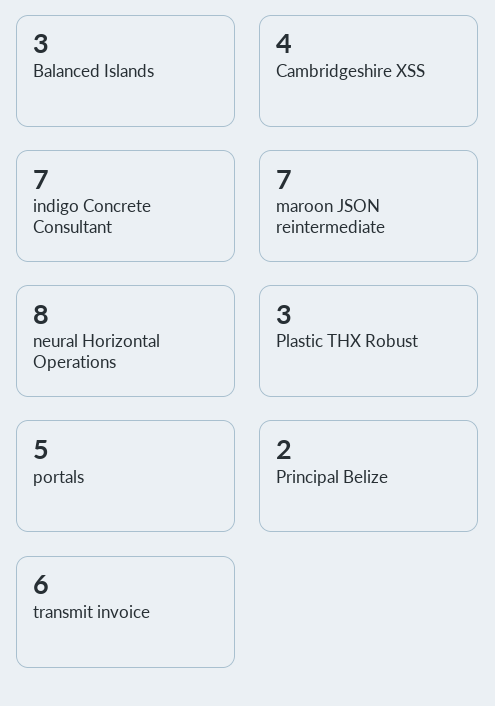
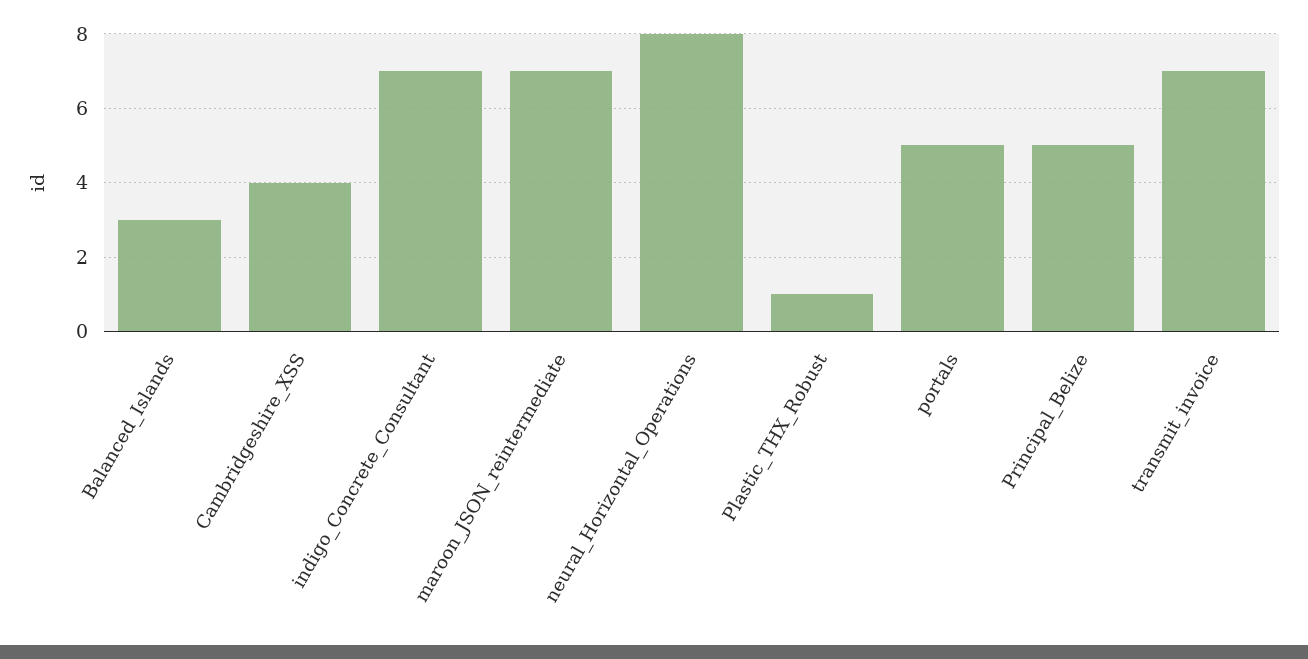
  {
    "Balanced Islands": 3,
    "Cambridgeshire XSS": 4,
    "indigo Concrete Consultant": 7,
    "maroon JSON reintermediate": 7,
    "neural Horizontal Operations": 8,
-   "Plastic THX Robust": 3,
+   "Plastic THX Robust": 1,
    "portals": 5,
-   "Principal Belize": 2,
+   "Principal Belize": 5,
-   "transmit invoice": 6
+   "transmit invoice": 7
  }

